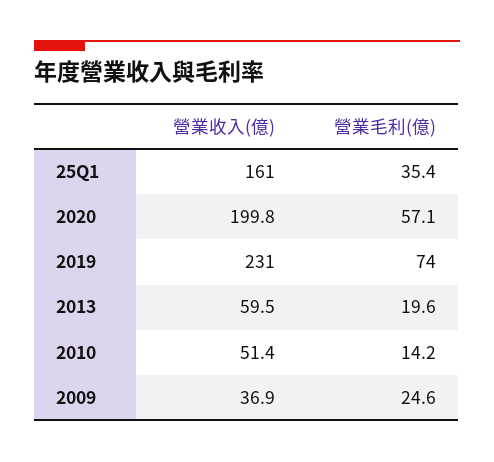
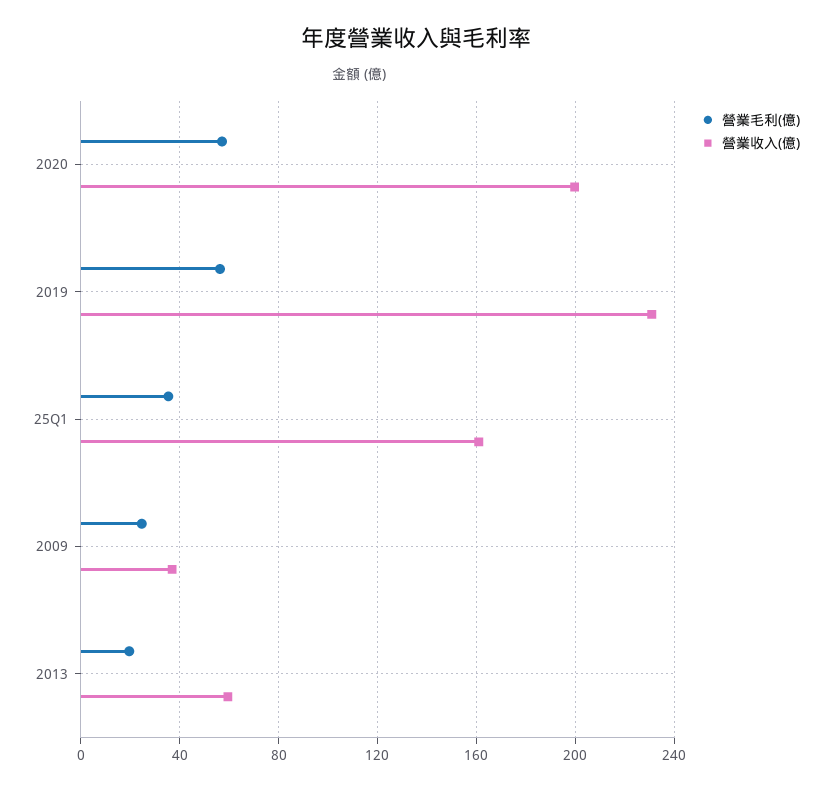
  {
    "營業收入(億)": {
      "25Q1": 161,
      "2020": 199.8,
      "2019": 231,
      "2013": 59.5,
-     "2010": 51.4,
      "2009": 36.9
    },
    "營業毛利(億)": {
      "25Q1": 35.4,
      "2020": 57.1,
-     "2019": 74,
+     "2019": 55,
      "2013": 19.6,
-     "2010": 14.2,
      "2009": 24.6
    }
  }

